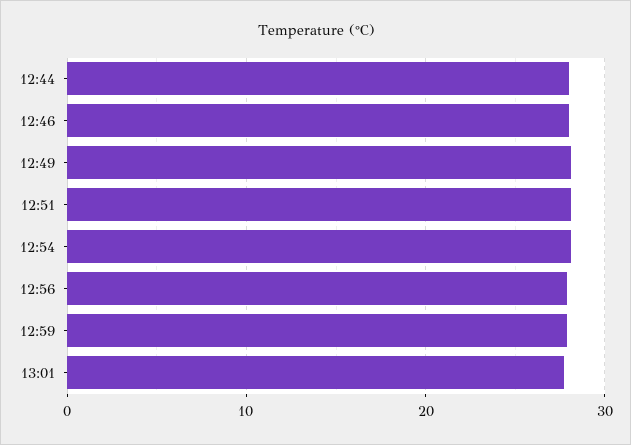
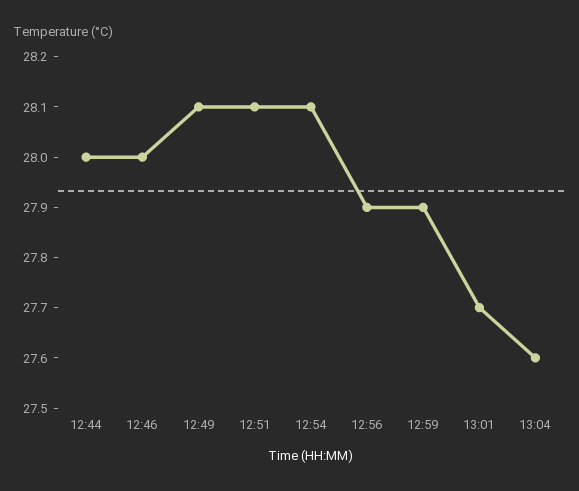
  {
    "12:44": 28,
    "12:46": 28,
    "12:49": 28.1,
    "12:51": 28.1,
    "12:54": 28.1,
    "12:56": 27.9,
    "12:59": 27.9,
-   "13:01": 27.7
+   "13:01": 27.7,
+   "13:04": 27.6
  }

